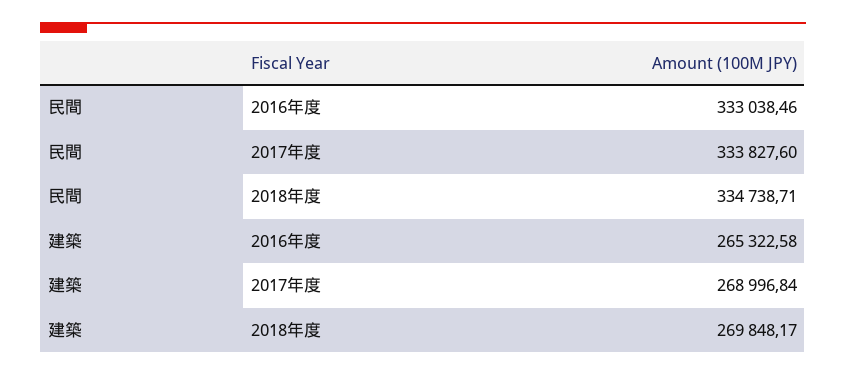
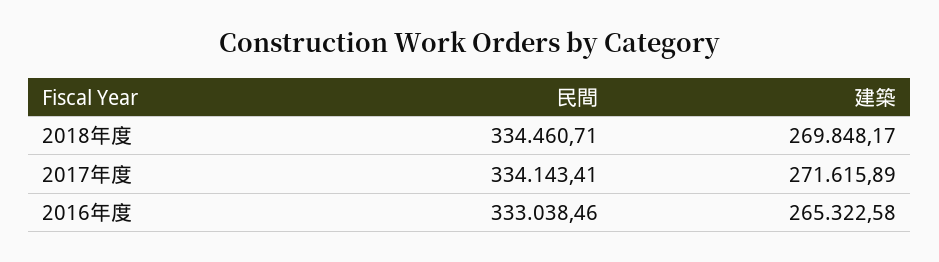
  {
    "民間": {
      "2016年度": 333038.46,
-     "2017年度": 333827.6,
+     "2017年度": 334143.41,
-     "2018年度": 334738.71
+     "2018年度": 334460.71
    },
    "建築": {
      "2016年度": 265322.58,
-     "2017年度": 268996.84,
+     "2017年度": 271615.89,
      "2018年度": 269848.17
    }
  }

